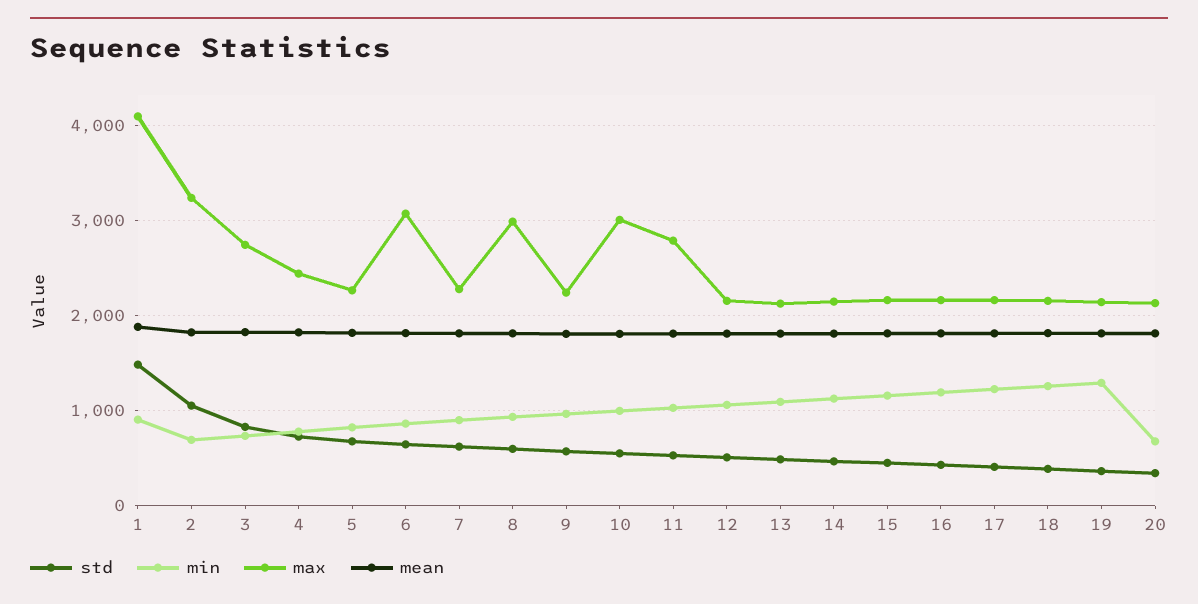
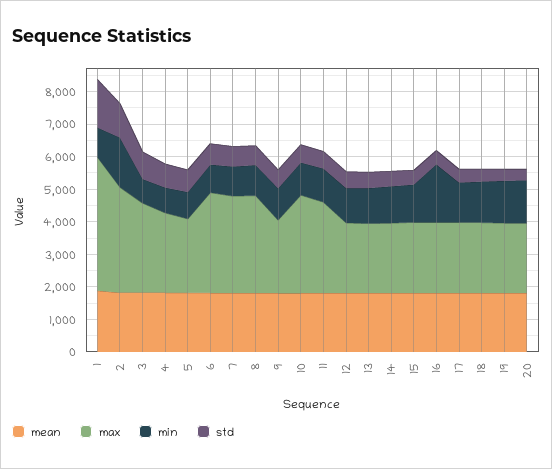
  {
    "std": {
      "1": 1500,
      "2": 1100,
      "3": 800,
      "4": 700,
      "5": 700,
      "6": 600,
      "7": 600,
      "8": 600,
      "9": 600,
      "10": 600,
      "11": 500,
      "12": 500,
      "13": 500,
      "14": 500,
      "15": 500,
      "16": 400,
      "17": 400,
      "18": 400,
      "19": 400,
      "20": 300
    },
    "min": {
      "1": 900,
-     "2": 700,
+     "2": 1500,
      "3": 700,
      "4": 800,
      "5": 800,
      "6": 900,
      "7": 900,
      "8": 900,
      "9": 1000,
      "10": 1000,
      "11": 1000,
      "12": 1100,
      "13": 1100,
      "14": 1100,
      "15": 1200,
-     "16": 1200,
+     "16": 1750,
      "17": 1200,
      "18": 1300,
      "19": 1300,
-     "20": 700
+     "20": 1250
    },
    "max": {
      "1": 4100,
      "2": 3200,
      "3": 2700,
      "4": 2400,
      "5": 2300,
      "6": 3100,
-     "7": 2300,
+     "7": 3000,
      "8": 3000,
      "9": 2200,
      "10": 3000,
      "11": 2800,
      "12": 2200,
      "13": 2100,
      "14": 2100,
      "15": 2200,
      "16": 2200,
      "17": 2200,
      "18": 2200,
      "19": 2100,
      "20": 2100
    },
    "mean": {
      "1": 1900,
      "2": 1800,
      "3": 1800,
      "4": 1800,
      "5": 1800,
      "6": 1800,
      "7": 1800,
      "8": 1800,
      "9": 1800,
      "10": 1800,
      "11": 1800,
      "12": 1800,
      "13": 1800,
      "14": 1800,
      "15": 1800,
      "16": 1800,
      "17": 1800,
      "18": 1800,
      "19": 1800,
      "20": 1800
    }
  }

